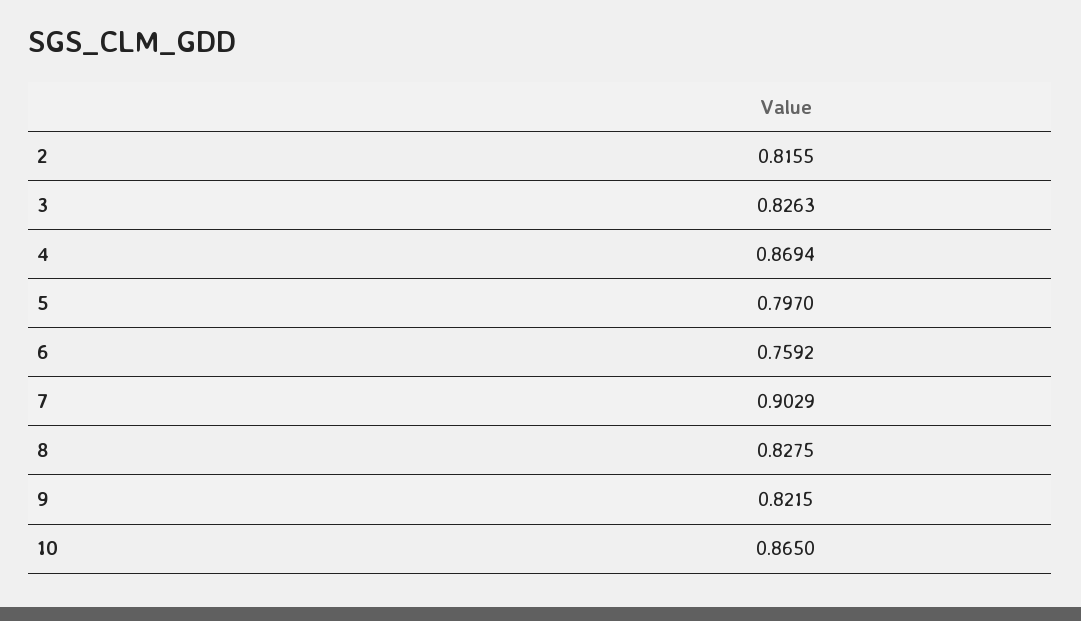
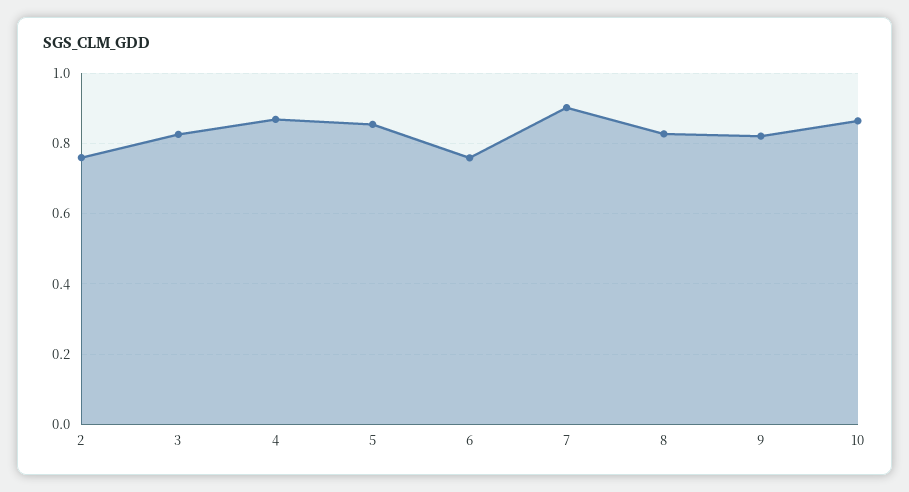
  {
-   "2": 0.8155,
+   "2": 0.76,
    "3": 0.8263,
    "4": 0.8694,
-   "5": 0.797,
+   "5": 0.86,
    "6": 0.7592,
    "7": 0.9029,
    "8": 0.8275,
    "9": 0.8215,
    "10": 0.865
  }

